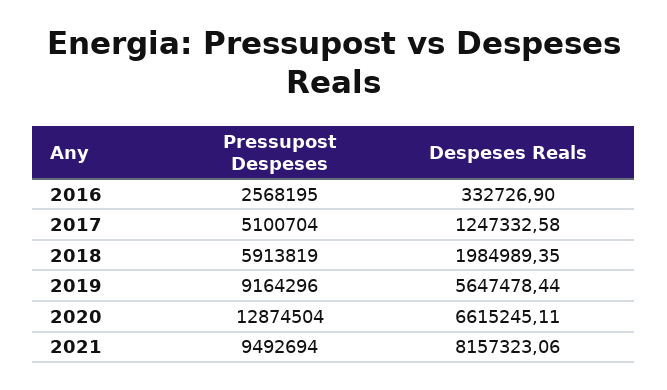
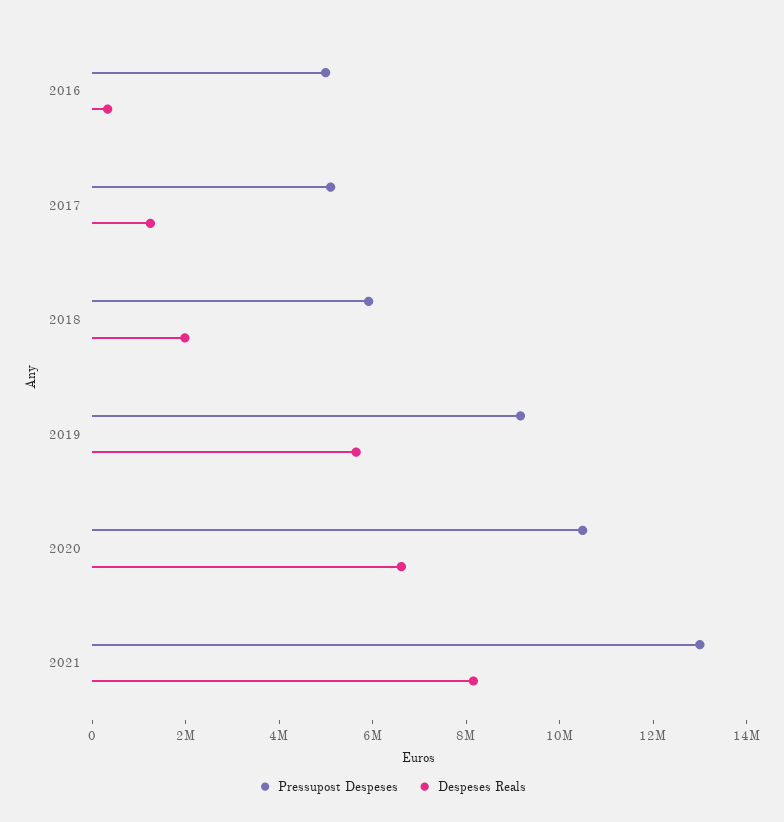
  {
    "Pressupost Despeses": {
-     "2016": 2568195,
+     "2016": 5000000,
      "2017": 5100704,
      "2018": 5913819,
      "2019": 9164296,
-     "2020": 12874504,
+     "2020": 10500000,
-     "2021": 9492694
+     "2021": 13000000
    },
    "Despeses Reals": {
      "2016": 332726.9,
      "2017": 1247332.58,
      "2018": 1984989.35,
      "2019": 5647478.44,
      "2020": 6615245.11,
      "2021": 8157323.06
    }
  }

